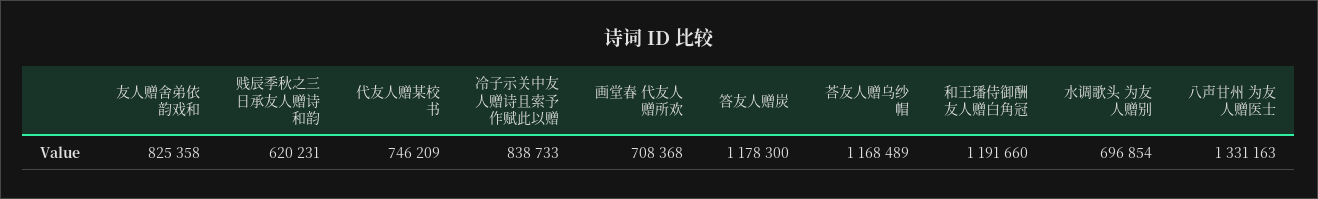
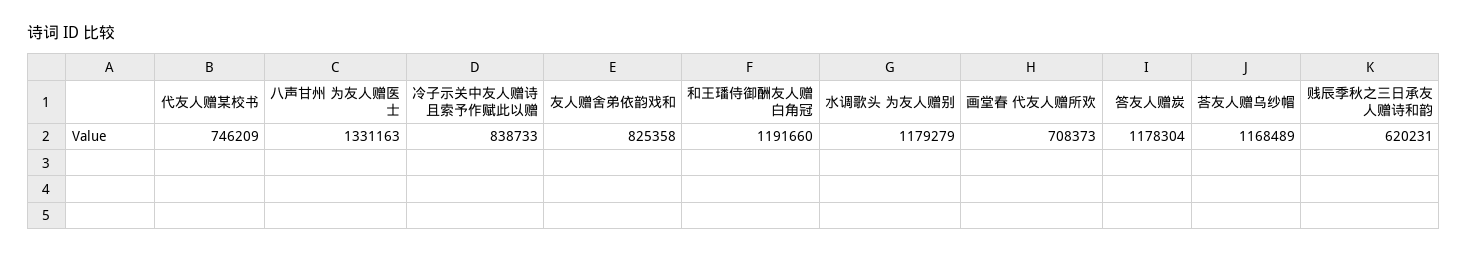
  {
    "友人赠舍弟依韵戏和": 825358,
    "贱辰季秋之三日承友人赠诗和韵": 620231,
    "代友人赠某校书": 746209,
    "冷子示关中友人赠诗且索予作赋此以赠": 838733,
-   "画堂春 代友人赠所欢": 708368,
+   "画堂春 代友人赠所欢": 708373,
-   "答友人赠炭": 1178300,
+   "答友人赠炭": 1178304,
    "荅友人赠乌纱帽": 1168489,
    "和王璠侍御酬友人赠白角冠": 1191660,
-   "水调歌头 为友人赠别": 696854,
+   "水调歌头 为友人赠别": 1179279,
    "八声甘州 为友人赠医士": 1331163
  }

